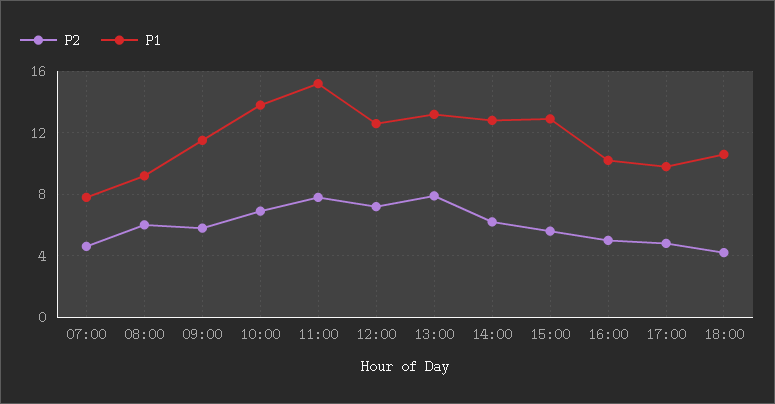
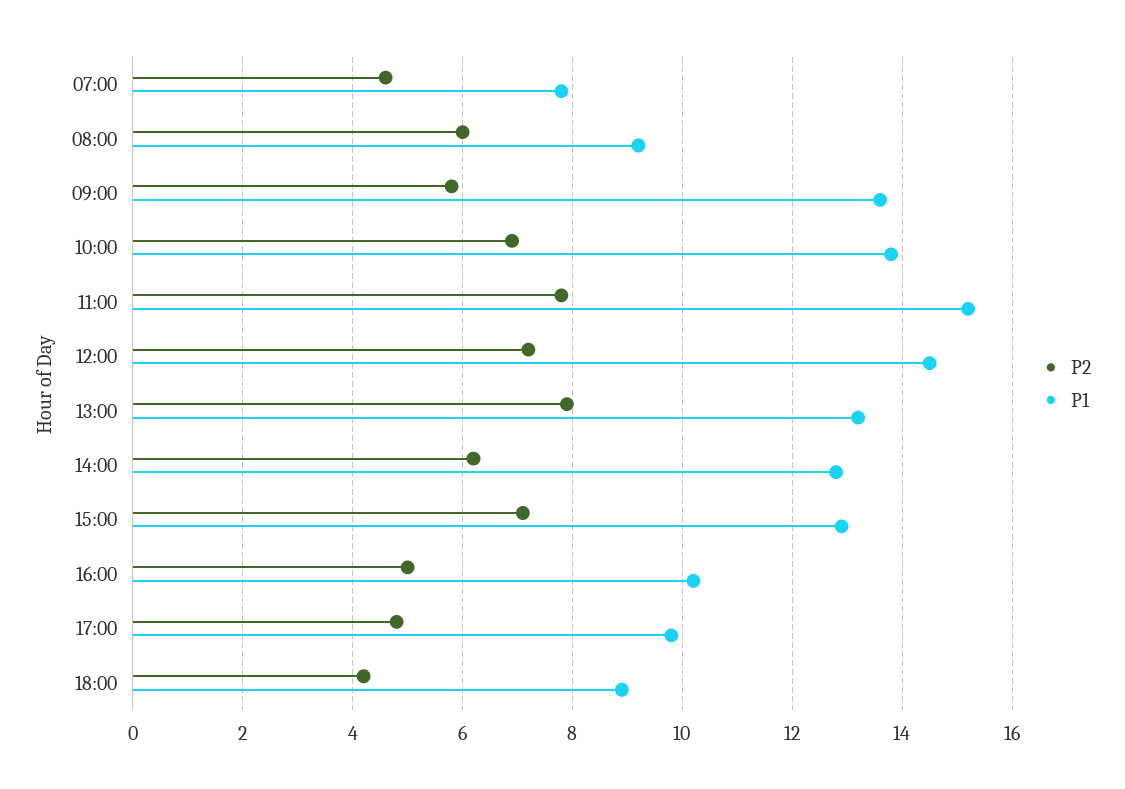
  {
    "P2": {
      "07:00": 4.5,
      "08:00": 6,
      "09:00": 6,
      "10:00": 7,
      "11:00": 8,
      "12:00": 7,
      "13:00": 8,
      "14:00": 6,
-     "15:00": 5.5,
+     "15:00": 7,
      "16:00": 5,
      "17:00": 5,
      "18:00": 4
    },
    "P1": {
      "07:00": 8,
      "08:00": 9,
-     "09:00": 11.5,
+     "09:00": 13.5,
      "10:00": 14,
      "11:00": 15,
-     "12:00": 12.5,
+     "12:00": 14.5,
      "13:00": 13,
      "14:00": 13,
      "15:00": 13,
      "16:00": 10,
      "17:00": 10,
-     "18:00": 10.5
+     "18:00": 9
    }
  }

